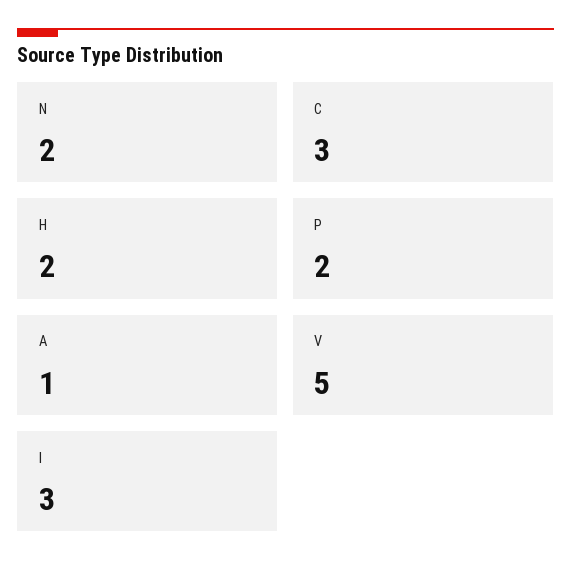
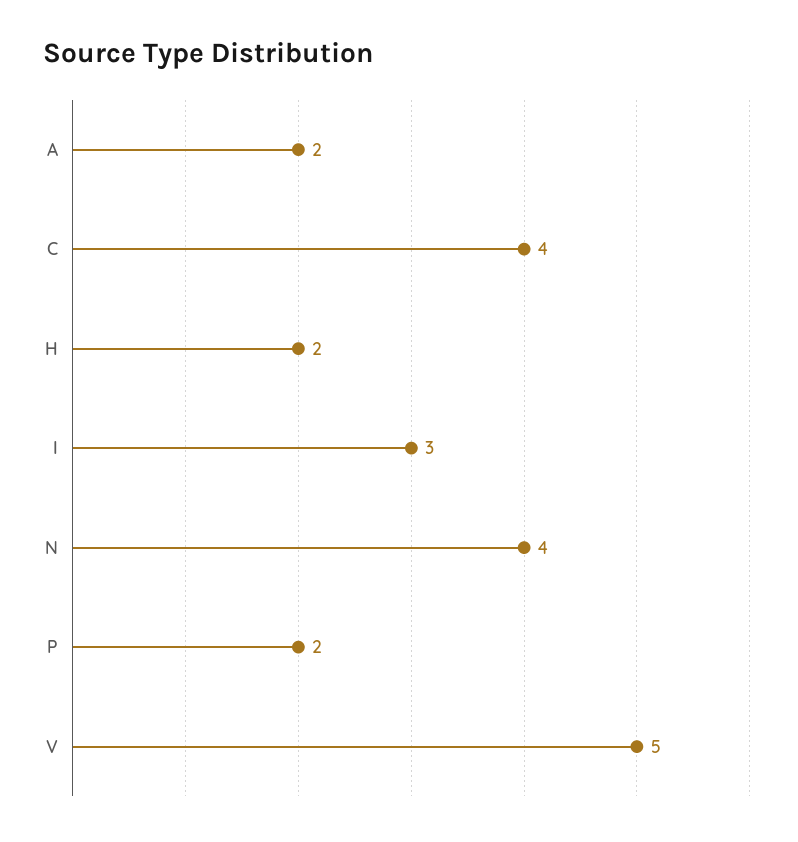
  {
-   "N": 2,
+   "N": 4,
-   "C": 3,
+   "C": 4,
    "H": 2,
    "P": 2,
-   "A": 1,
+   "A": 2,
    "V": 5,
    "I": 3
  }

